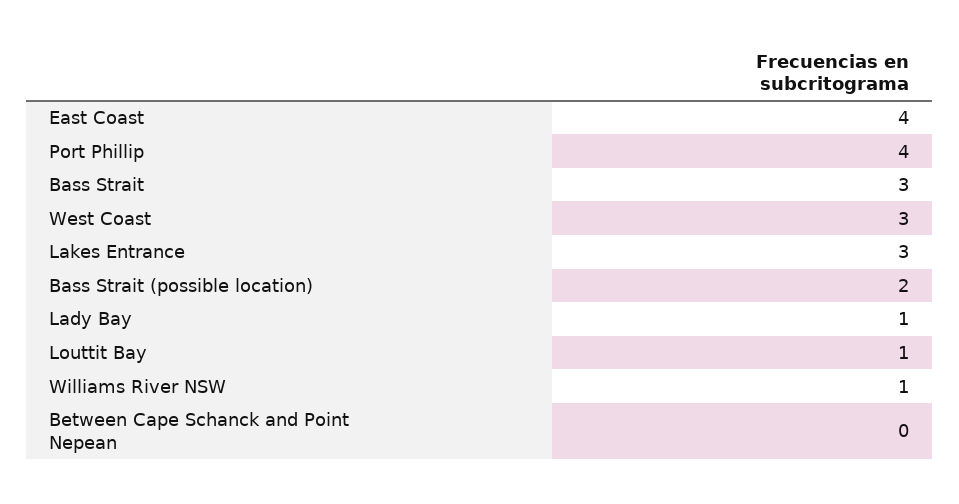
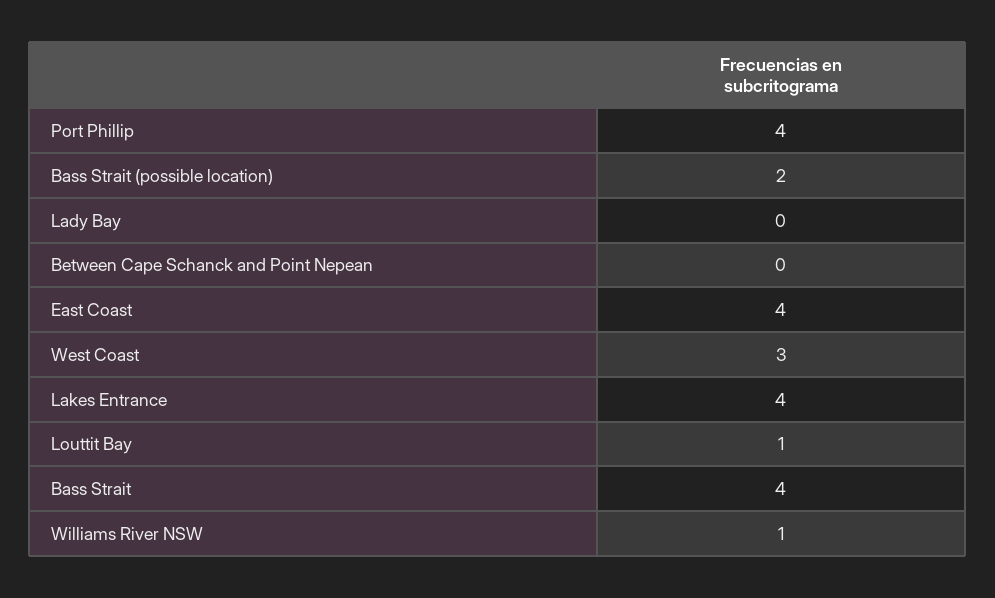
  {
    "East Coast": 4,
    "Port Phillip": 4,
-   "Bass Strait": 3,
+   "Bass Strait": 4,
    "West Coast": 3,
-   "Lakes Entrance": 3,
+   "Lakes Entrance": 4,
    "Bass Strait (possible location)": 2,
-   "Lady Bay": 1,
+   "Lady Bay": 0,
    "Louttit Bay": 1,
    "Williams River NSW": 1,
    "Between Cape Schanck and Point Nepean": 0
  }

